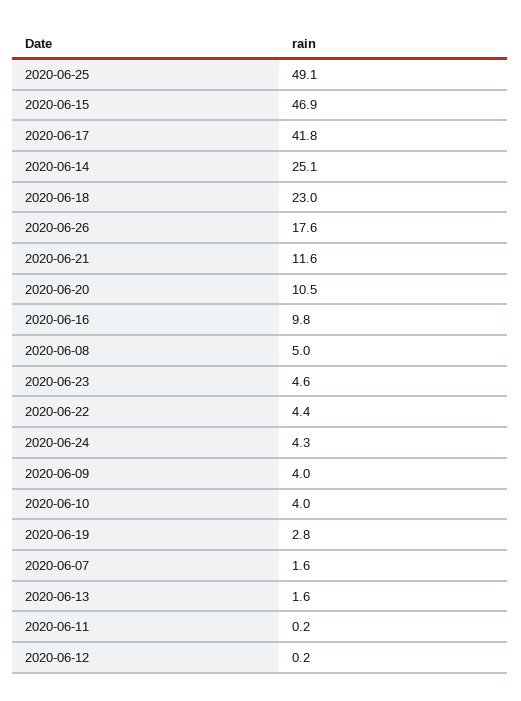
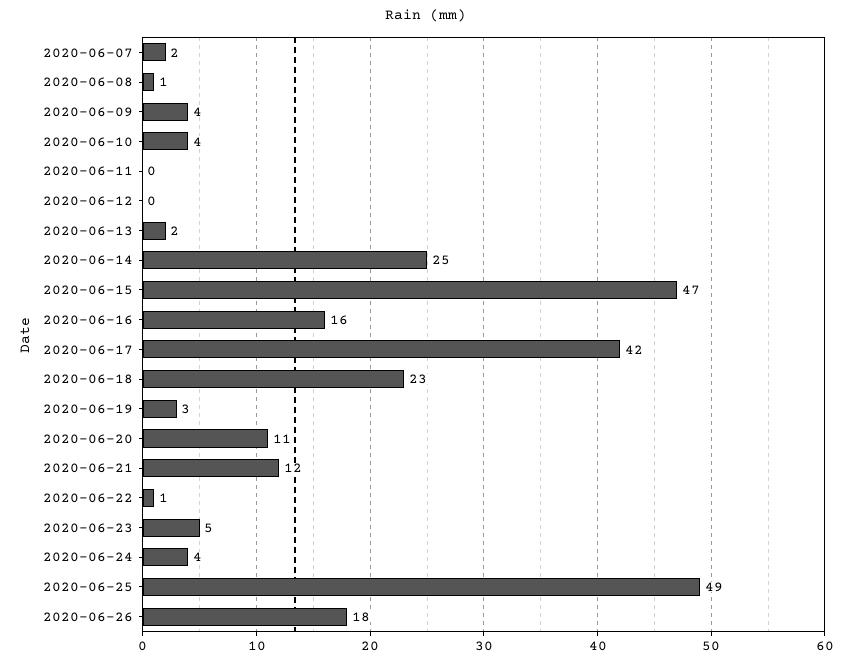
  {
    "2020-06-25": 49.1,
    "2020-06-15": 46.9,
    "2020-06-17": 41.8,
    "2020-06-14": 25.1,
    "2020-06-18": 23,
    "2020-06-26": 17.6,
    "2020-06-21": 11.6,
    "2020-06-20": 10.5,
-   "2020-06-16": 9.8,
+   "2020-06-16": 16,
-   "2020-06-08": 5,
+   "2020-06-08": 1,
    "2020-06-23": 4.6,
-   "2020-06-22": 4.4,
+   "2020-06-22": 1,
    "2020-06-24": 4.3,
    "2020-06-09": 4,
    "2020-06-10": 4,
    "2020-06-19": 2.8,
    "2020-06-07": 1.6,
    "2020-06-13": 1.6,
    "2020-06-11": 0.2,
    "2020-06-12": 0.2
  }

